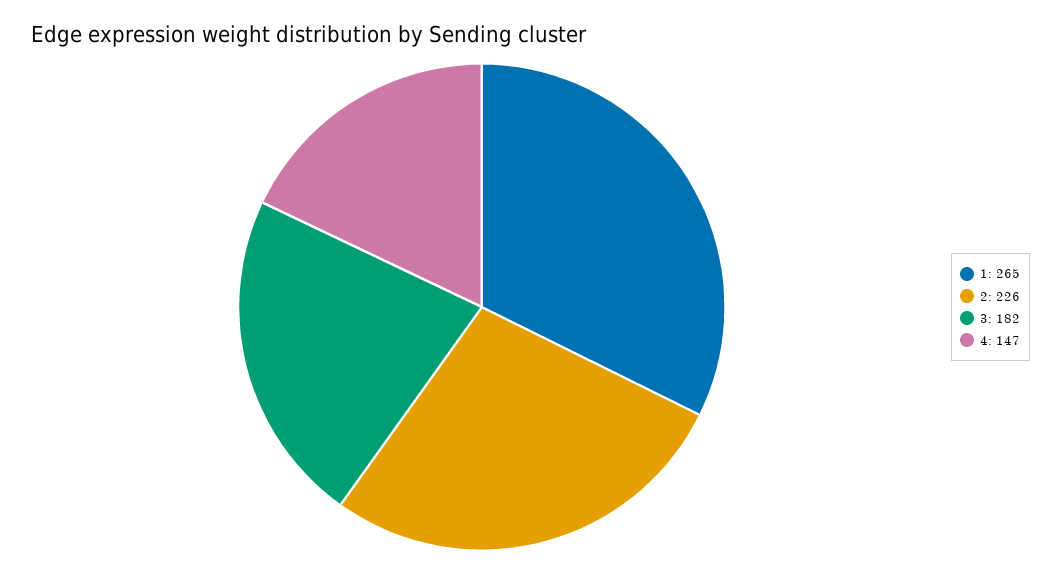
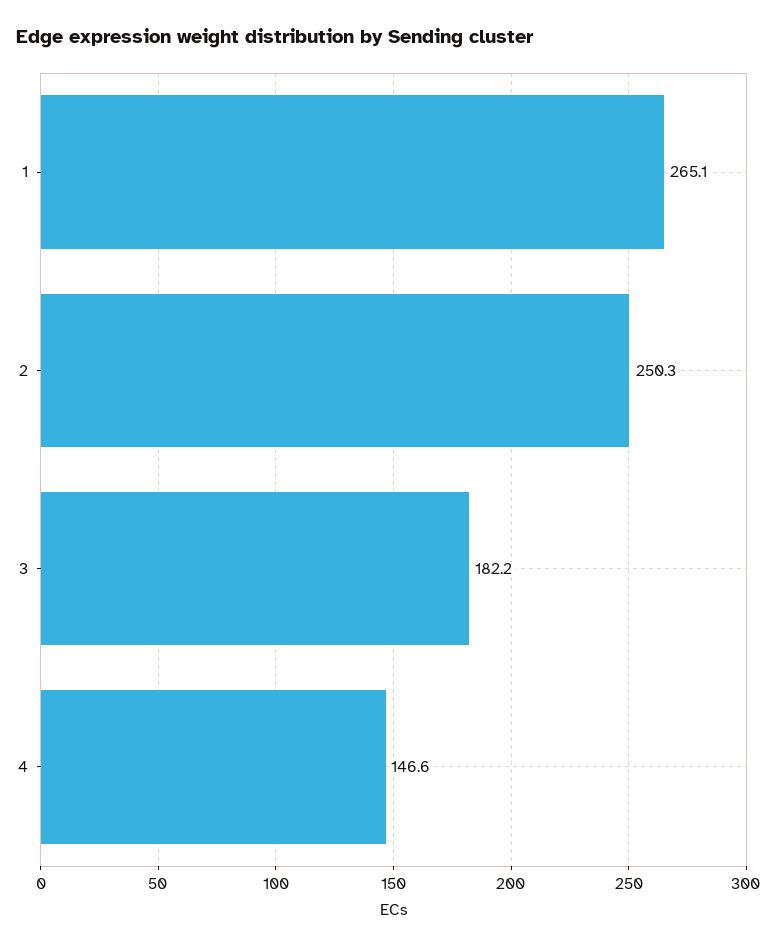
  {
    "1": 265.1,
-   "2": 226,
+   "2": 250.3,
    "3": 182.2,
    "4": 146.6
  }

